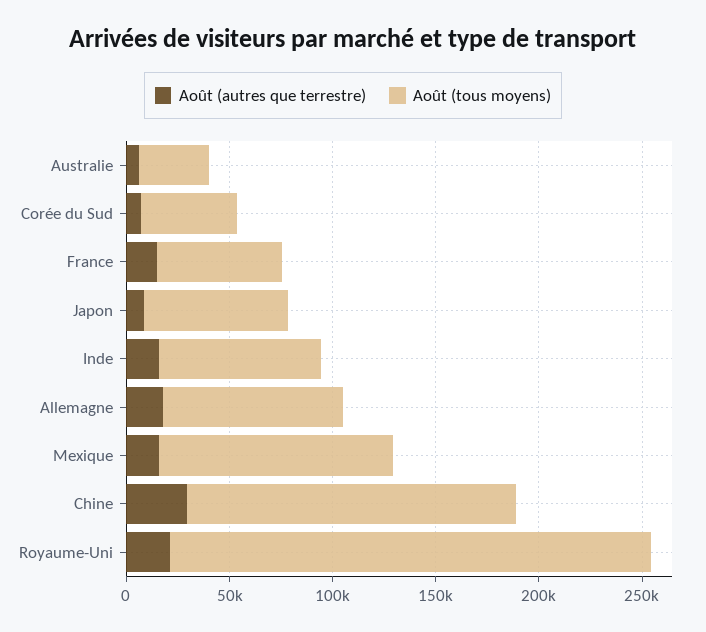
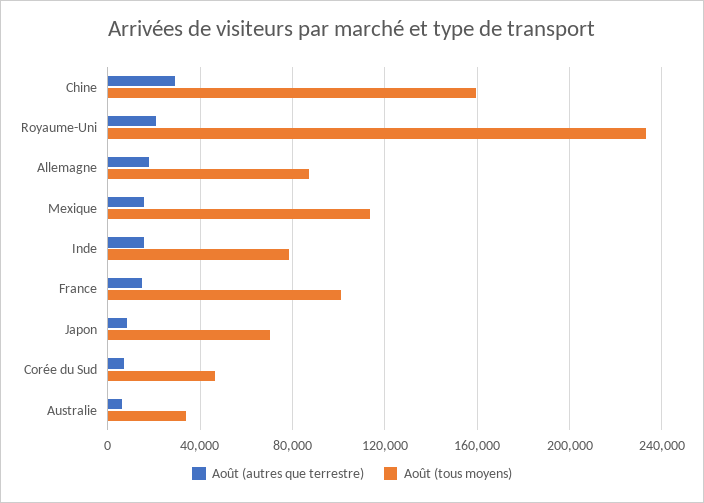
  {
    "Août (autres que terrestre)": {
      "Australie": 5000,
      "Corée du Sud": 5000,
      "France": 15000,
      "Japon": 10000,
      "Inde": 15000,
      "Allemagne": 20000,
      "Mexique": 15000,
      "Chine": 30000,
      "Royaume-Uni": 20000
    },
    "Août (tous moyens)": {
      "Australie": 35000,
      "Corée du Sud": 45000,
-     "France": 60000,
+     "France": 100000,
      "Japon": 70000,
      "Inde": 80000,
      "Allemagne": 85000,
      "Mexique": 115000,
      "Chine": 160000,
      "Royaume-Uni": 235000
    }
  }

